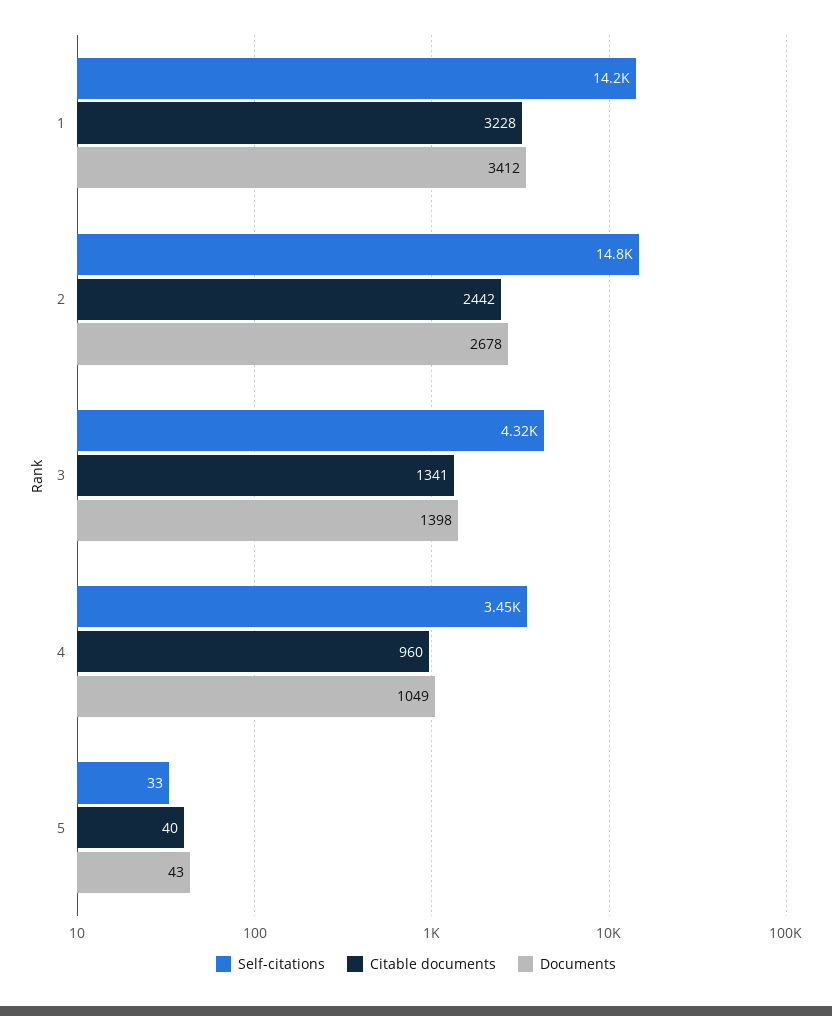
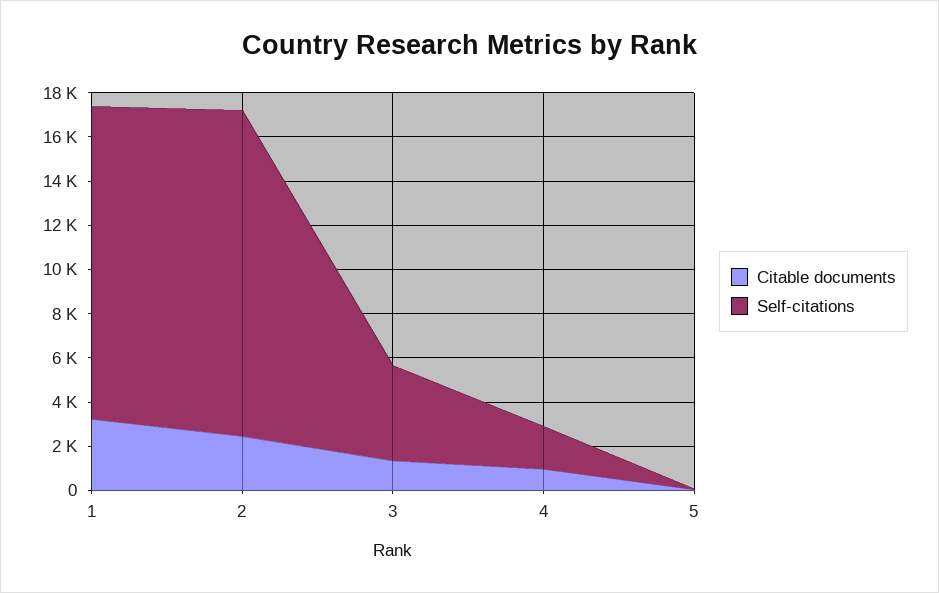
  {
    "Self-citations": {
      "1": 14200,
      "2": 14800,
      "3": 4320,
-     "4": 3450,
+     "4": 2000,
      "5": 33
    },
    "Citable documents": {
      "1": 3228,
      "2": 2442,
      "3": 1341,
      "4": 960,
      "5": 40
-   },
+   }
-   "Documents": {
-     "1": 3412,
-     "2": 2678,
-     "3": 1398,
-     "4": 1049,
-     "5": 43
-   }
  }

